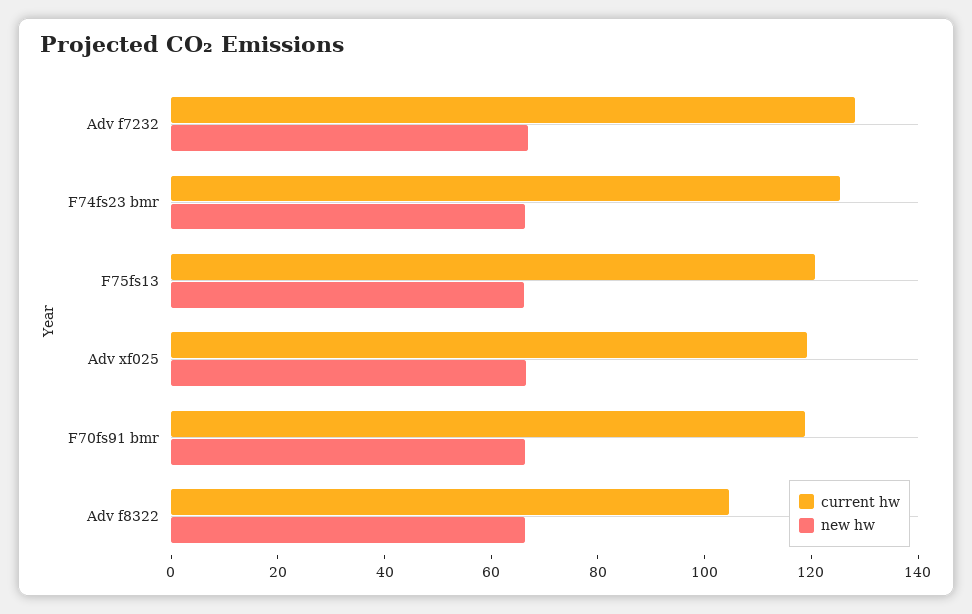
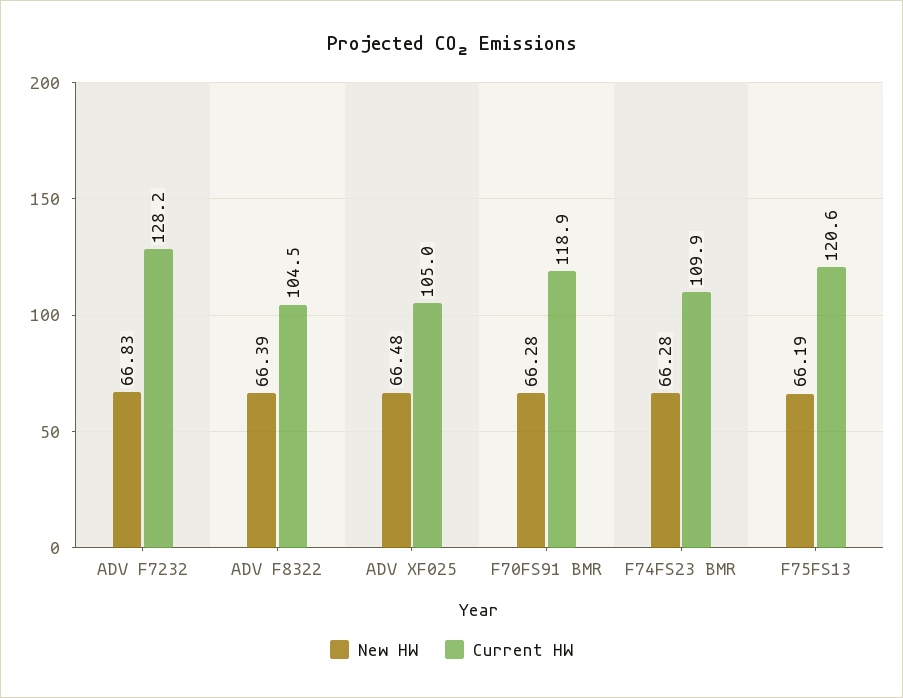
  {
    "current hw": {
      "Adv f7232": 128.2,
-     "F74fs23 bmr": 125,
+     "F74fs23 bmr": 109.9,
      "F75fs13": 120.6,
-     "Adv xf025": 120,
+     "Adv xf025": 105,
      "F70fs91 bmr": 118.9,
      "Adv f8322": 104.5
    },
    "new hw": {
      "Adv f7232": 66.83,
      "F74fs23 bmr": 66.28,
      "F75fs13": 66.19,
      "Adv xf025": 66.48,
      "F70fs91 bmr": 66.28,
      "Adv f8322": 66.39
    }
  }

